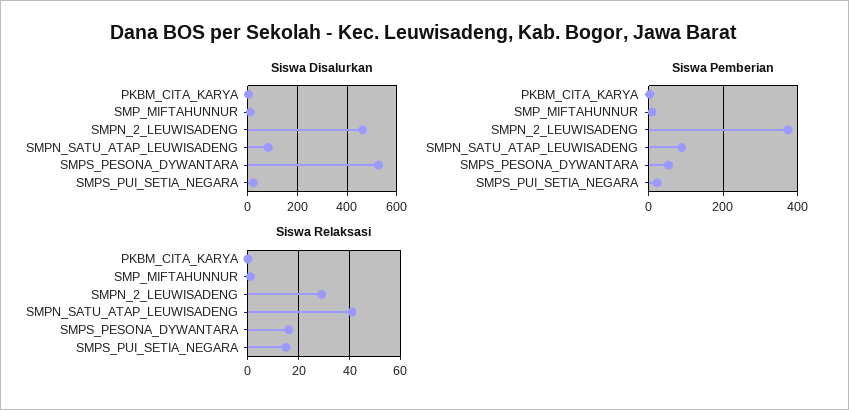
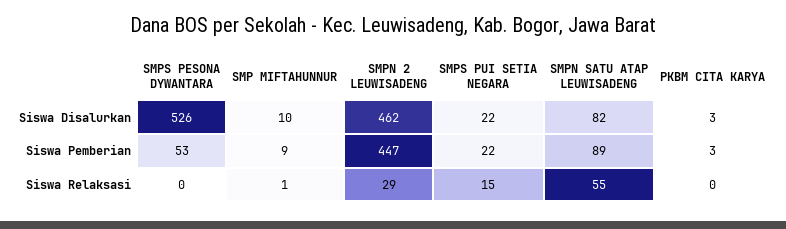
  {
    "Siswa Disalurkan": {
      "PKBM_CITA_KARYA": 3,
      "SMP_MIFTAHUNNUR": 10,
      "SMPN_2_LEUWISADENG": 462,
      "SMPN_SATU_ATAP_LEUWISADENG": 82,
      "SMPS_PESONA_DYWANTARA": 526,
      "SMPS_PUI_SETIA_NEGARA": 22
    },
    "Siswa Pemberian": {
      "PKBM_CITA_KARYA": 3,
      "SMP_MIFTAHUNNUR": 9,
-     "SMPN_2_LEUWISADENG": 380,
+     "SMPN_2_LEUWISADENG": 447,
      "SMPN_SATU_ATAP_LEUWISADENG": 89,
      "SMPS_PESONA_DYWANTARA": 53,
      "SMPS_PUI_SETIA_NEGARA": 22
    },
    "Siswa Relaksasi": {
      "PKBM_CITA_KARYA": 0,
      "SMP_MIFTAHUNNUR": 1,
      "SMPN_2_LEUWISADENG": 29,
-     "SMPN_SATU_ATAP_LEUWISADENG": 40,
+     "SMPN_SATU_ATAP_LEUWISADENG": 55,
-     "SMPS_PESONA_DYWANTARA": 15,
+     "SMPS_PESONA_DYWANTARA": 0,
      "SMPS_PUI_SETIA_NEGARA": 15
    }
  }

